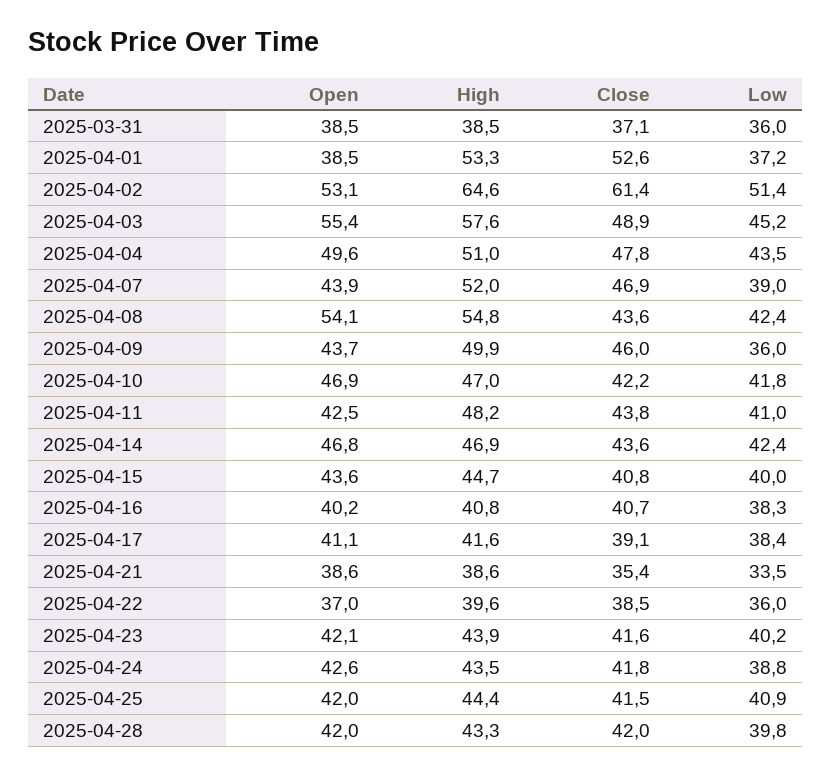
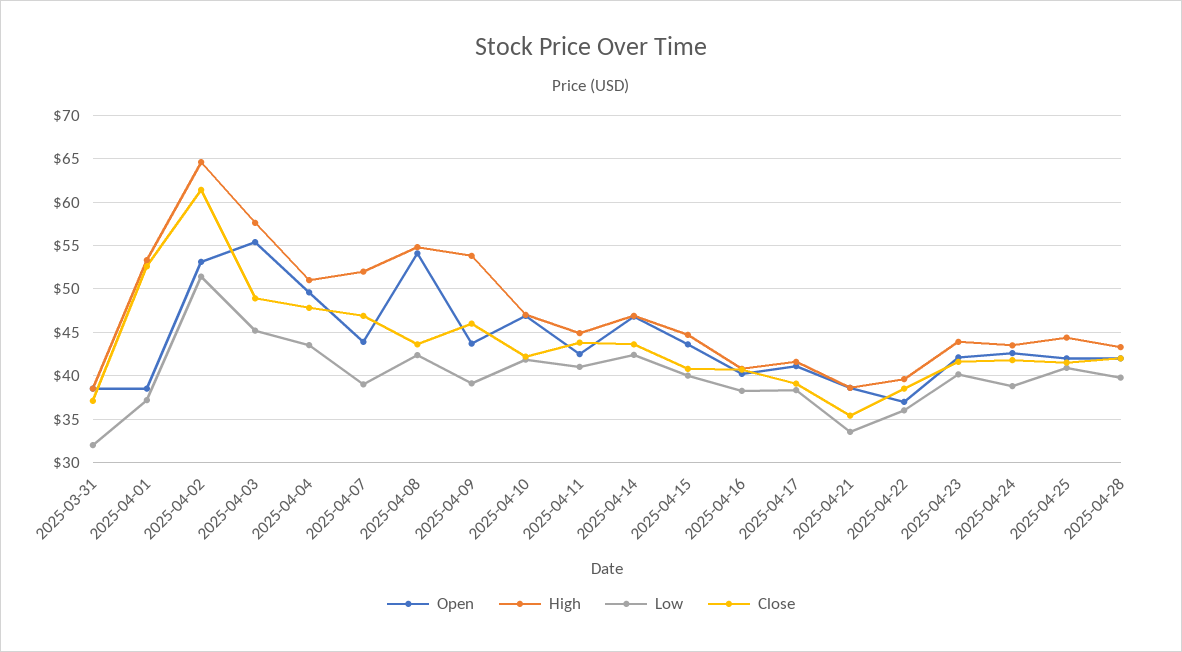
  {
    "Open": {
      "2025-03-31": 38.5,
      "2025-04-01": 38.5,
      "2025-04-02": 53.1,
      "2025-04-03": 55.4,
      "2025-04-04": 49.6,
      "2025-04-07": 43.9,
      "2025-04-08": 54.1,
      "2025-04-09": 43.7,
      "2025-04-10": 46.9,
      "2025-04-11": 42.5,
      "2025-04-14": 46.8,
      "2025-04-15": 43.6,
      "2025-04-16": 40.2,
      "2025-04-17": 41.1,
      "2025-04-21": 38.6,
      "2025-04-22": 37,
      "2025-04-23": 42.1,
      "2025-04-24": 42.6,
      "2025-04-25": 42,
      "2025-04-28": 42
    },
    "High": {
      "2025-03-31": 38.5,
      "2025-04-01": 53.3,
      "2025-04-02": 64.6,
      "2025-04-03": 57.6,
      "2025-04-04": 51,
      "2025-04-07": 52,
      "2025-04-08": 54.8,
-     "2025-04-09": 49.9,
+     "2025-04-09": 54,
      "2025-04-10": 47,
-     "2025-04-11": 48.2,
+     "2025-04-11": 45,
      "2025-04-14": 46.9,
      "2025-04-15": 44.7,
      "2025-04-16": 40.8,
      "2025-04-17": 41.6,
      "2025-04-21": 38.6,
      "2025-04-22": 39.6,
      "2025-04-23": 43.9,
      "2025-04-24": 43.5,
      "2025-04-25": 44.4,
      "2025-04-28": 43.3
    },
    "Close": {
      "2025-03-31": 37.1,
      "2025-04-01": 52.6,
      "2025-04-02": 61.4,
      "2025-04-03": 48.9,
      "2025-04-04": 47.8,
      "2025-04-07": 46.9,
      "2025-04-08": 43.6,
      "2025-04-09": 46,
      "2025-04-10": 42.2,
      "2025-04-11": 43.8,
      "2025-04-14": 43.6,
      "2025-04-15": 40.8,
      "2025-04-16": 40.7,
      "2025-04-17": 39.1,
      "2025-04-21": 35.4,
      "2025-04-22": 38.5,
      "2025-04-23": 41.6,
      "2025-04-24": 41.8,
      "2025-04-25": 41.5,
      "2025-04-28": 42
    },
    "Low": {
-     "2025-03-31": 36,
+     "2025-03-31": 32,
      "2025-04-01": 37.2,
      "2025-04-02": 51.4,
      "2025-04-03": 45.2,
      "2025-04-04": 43.5,
      "2025-04-07": 39,
      "2025-04-08": 42.4,
-     "2025-04-09": 36,
+     "2025-04-09": 39,
      "2025-04-10": 41.8,
      "2025-04-11": 41,
      "2025-04-14": 42.4,
      "2025-04-15": 40,
      "2025-04-16": 38.3,
      "2025-04-17": 38.4,
      "2025-04-21": 33.5,
      "2025-04-22": 36,
      "2025-04-23": 40.2,
      "2025-04-24": 38.8,
      "2025-04-25": 40.9,
      "2025-04-28": 39.8
    }
  }

